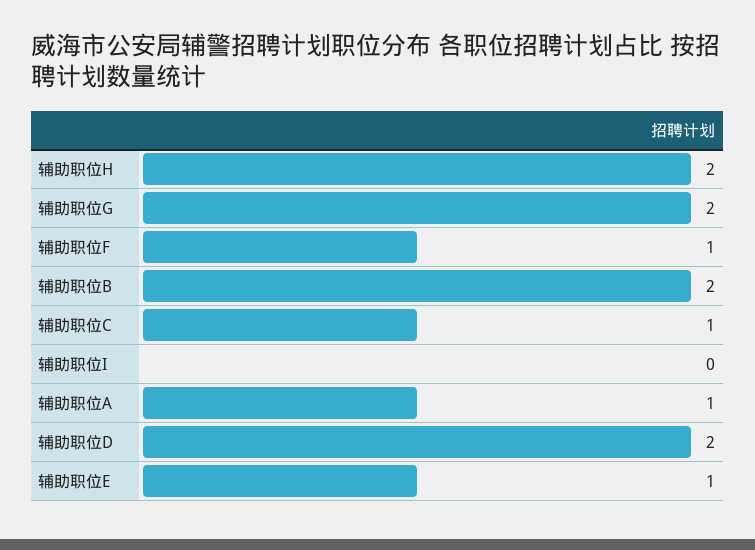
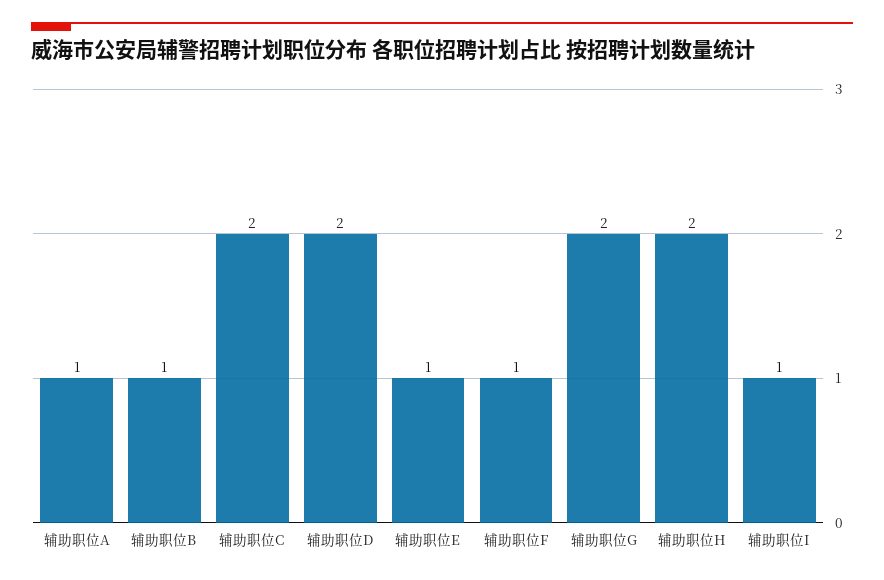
  {
    "辅助职位H": 2,
    "辅助职位G": 2,
    "辅助职位F": 1,
-   "辅助职位B": 2,
+   "辅助职位B": 1,
-   "辅助职位C": 1,
+   "辅助职位C": 2,
-   "辅助职位I": 0,
+   "辅助职位I": 1,
    "辅助职位A": 1,
    "辅助职位D": 2,
    "辅助职位E": 1
  }

